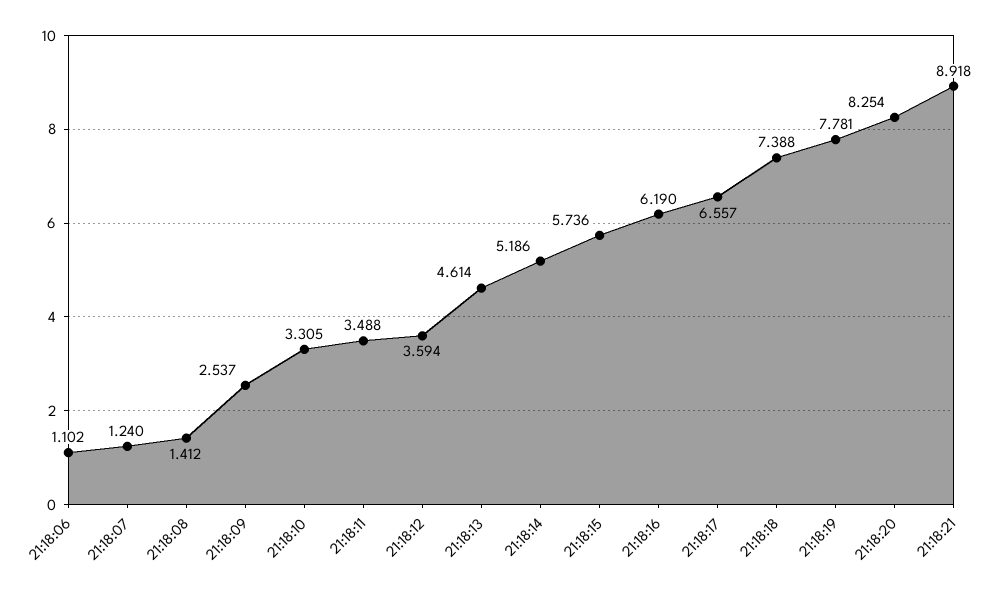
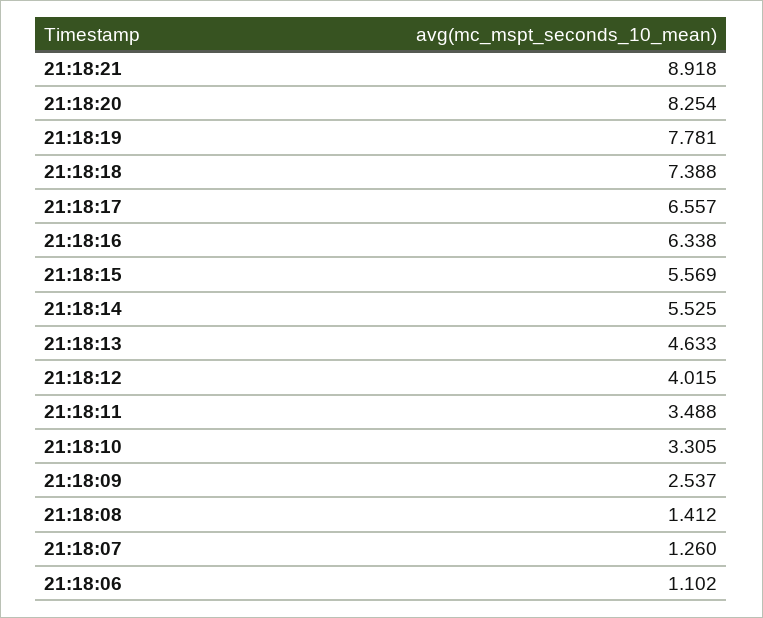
  {
    "21:18:06": 1.102,
-   "21:18:07": 1.24,
+   "21:18:07": 1.26,
    "21:18:08": 1.412,
    "21:18:09": 2.537,
    "21:18:10": 3.305,
    "21:18:11": 3.488,
-   "21:18:12": 3.594,
+   "21:18:12": 4.015,
-   "21:18:13": 4.614,
+   "21:18:13": 4.633,
-   "21:18:14": 5.186,
+   "21:18:14": 5.525,
-   "21:18:15": 5.736,
+   "21:18:15": 5.569,
-   "21:18:16": 6.19,
+   "21:18:16": 6.338,
    "21:18:17": 6.557,
    "21:18:18": 7.388,
    "21:18:19": 7.781,
    "21:18:20": 8.254,
    "21:18:21": 8.918
  }

